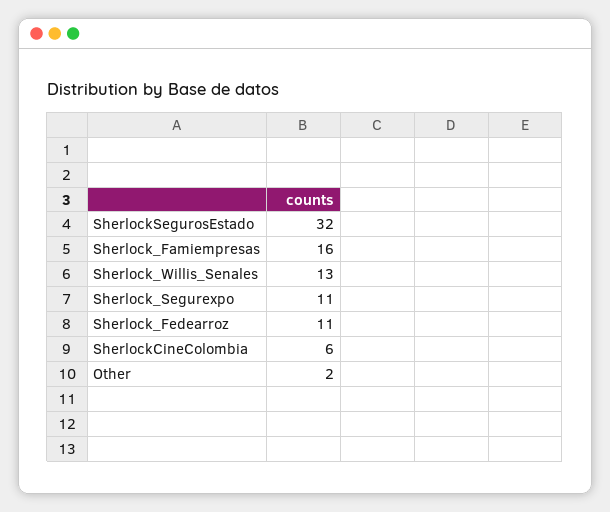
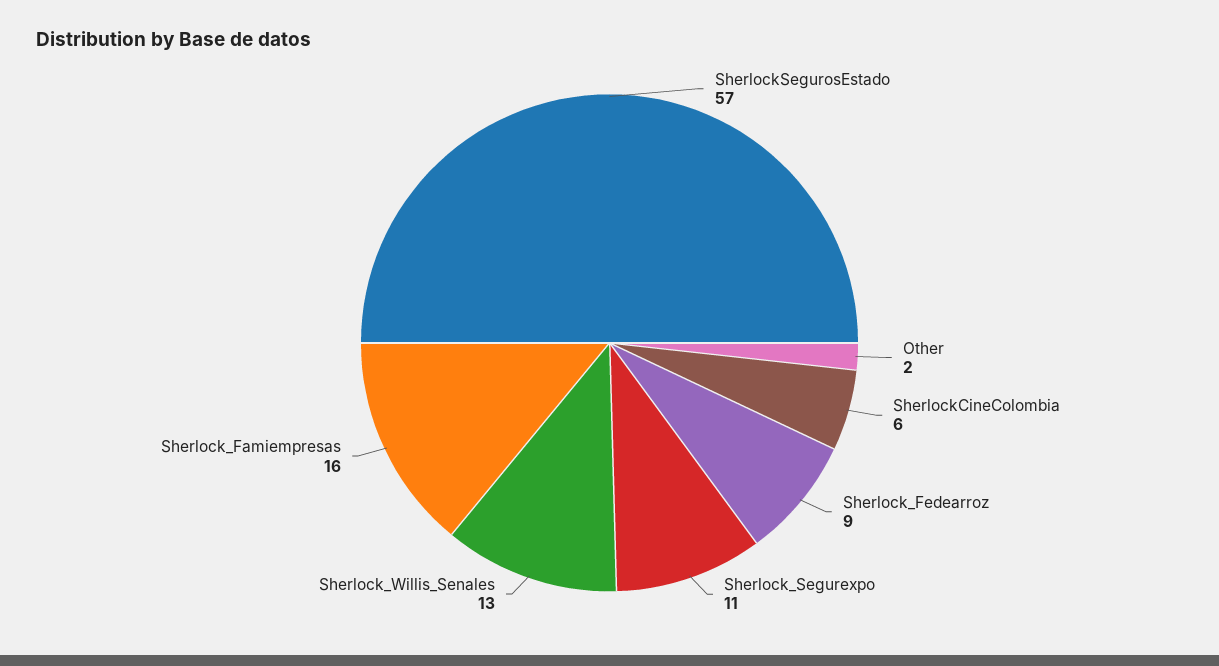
  {
-   "SherlockSegurosEstado": 32,
+   "SherlockSegurosEstado": 57,
    "Sherlock_Famiempresas": 16,
    "Sherlock_Willis_Senales": 13,
    "Sherlock_Segurexpo": 11,
-   "Sherlock_Fedearroz": 11,
+   "Sherlock_Fedearroz": 9,
    "SherlockCineColombia": 6,
    "Other": 2
  }

